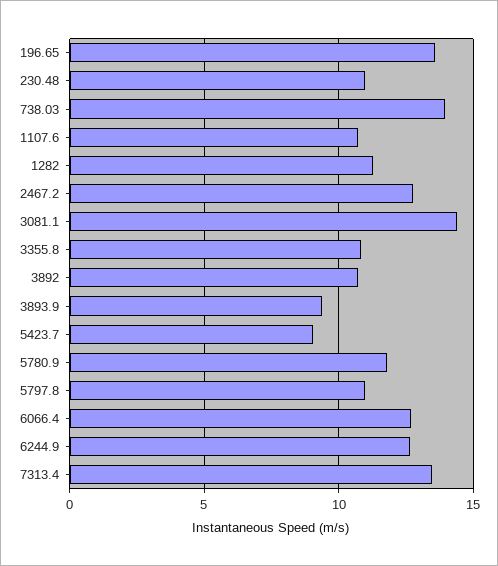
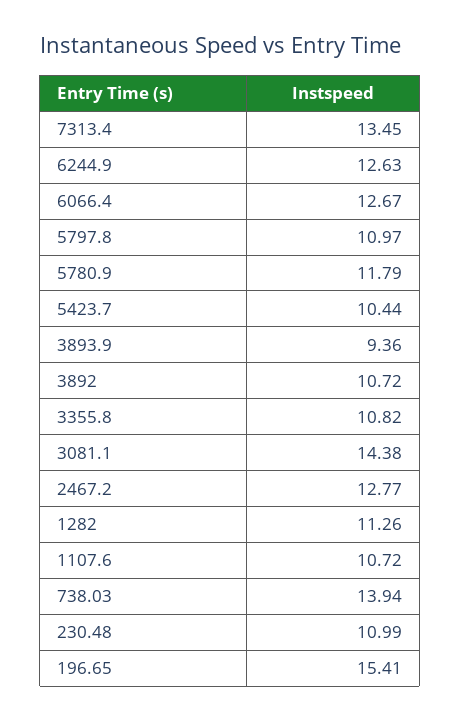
  {
-   "196.65": 13.5,
+   "196.65": 15.41,
    "230.48": 10.99,
    "738.03": 13.94,
    "1107.6": 10.72,
    "1282": 11.26,
    "2467.2": 12.77,
    "3081.1": 14.38,
    "3355.8": 10.82,
    "3892": 10.72,
    "3893.9": 9.36,
-   "5423.7": 9,
+   "5423.7": 10.44,
    "5780.9": 11.79,
    "5797.8": 10.97,
    "6066.4": 12.67,
    "6244.9": 12.63,
    "7313.4": 13.45
  }

